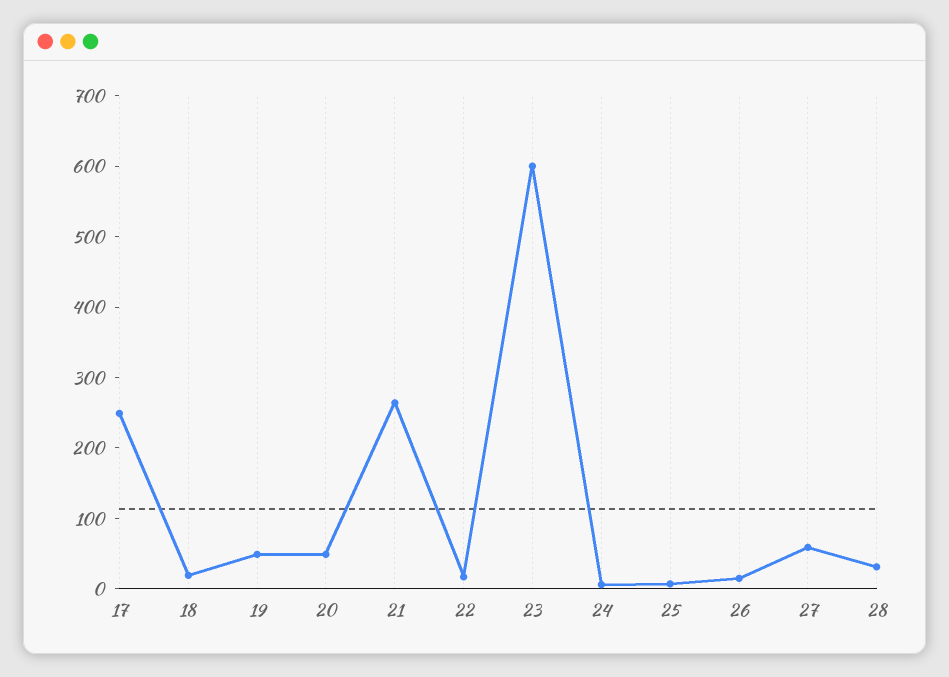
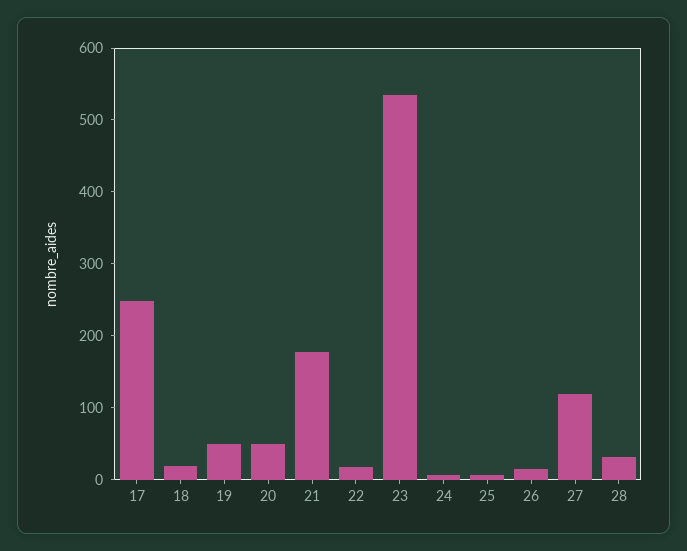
  {
    "17": 240,
    "18": 20,
    "19": 40,
    "20": 40,
-   "21": 260,
+   "21": 180,
    "22": 20,
-   "23": 600,
+   "23": 540,
    "24": 0,
    "25": 0,
    "26": 20,
-   "27": 60,
+   "27": 120,
    "28": 40
  }

